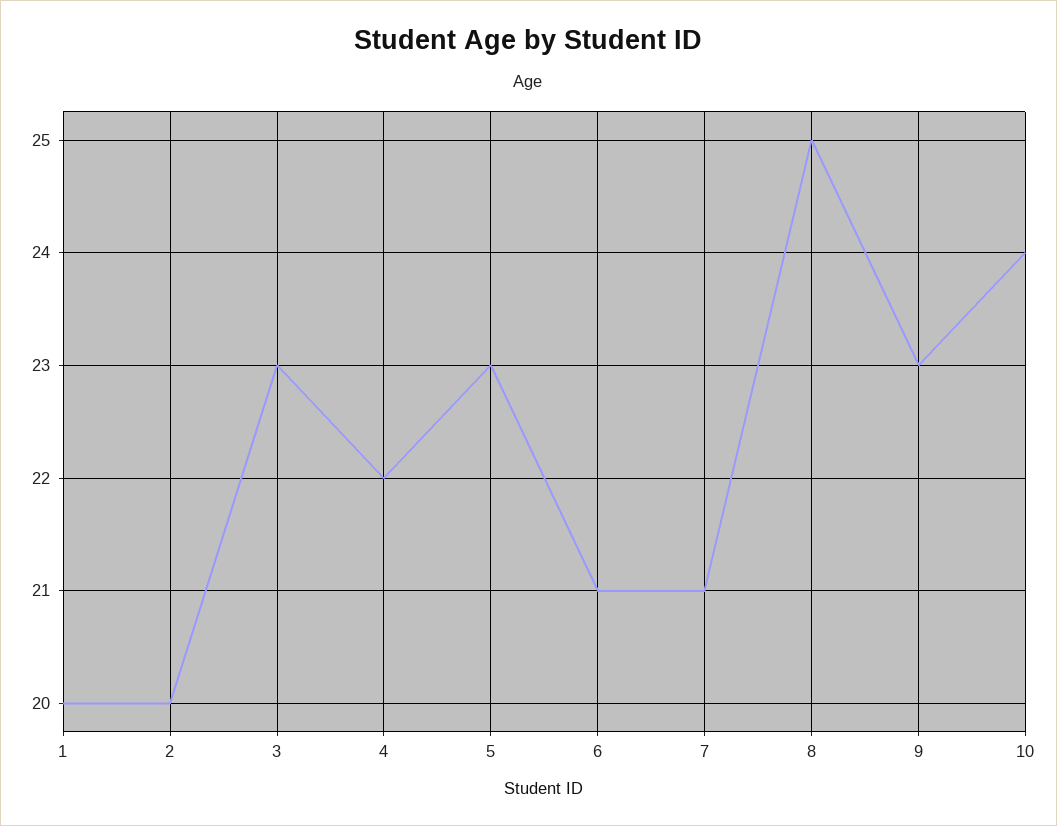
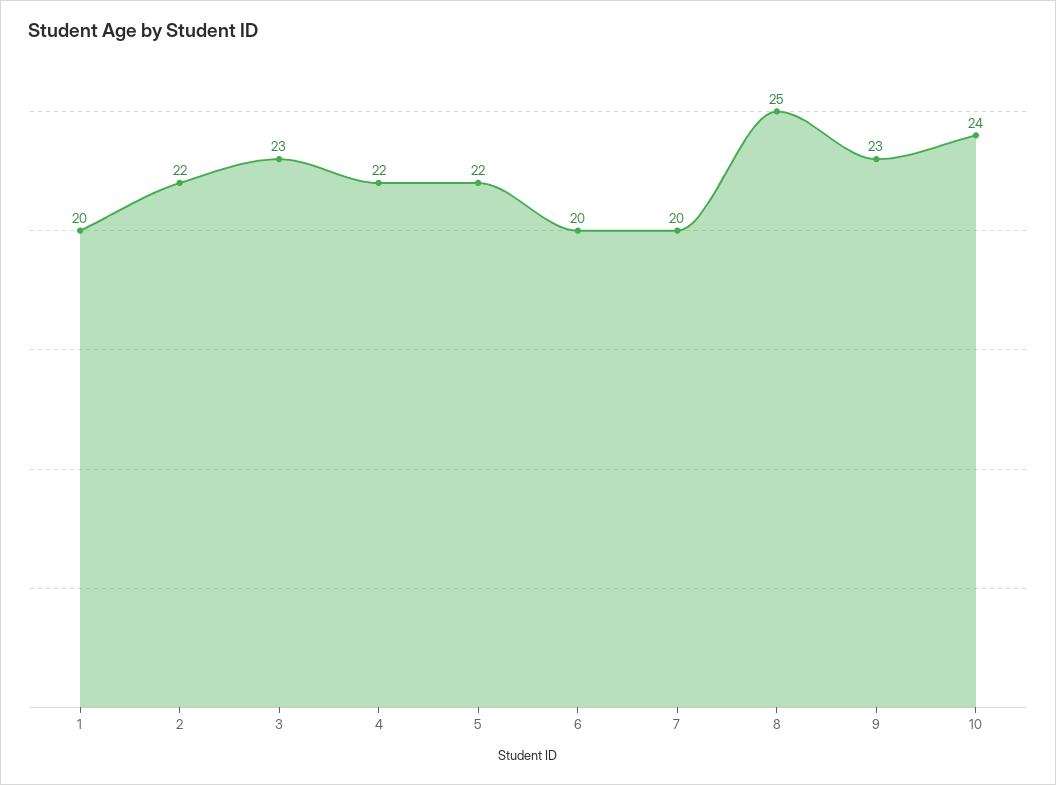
  {
    "1": 20,
-   "2": 20,
+   "2": 22,
    "3": 23,
    "4": 22,
-   "5": 23,
+   "5": 22,
-   "6": 21,
+   "6": 20,
-   "7": 21,
+   "7": 20,
    "8": 25,
    "9": 23,
    "10": 24
  }

